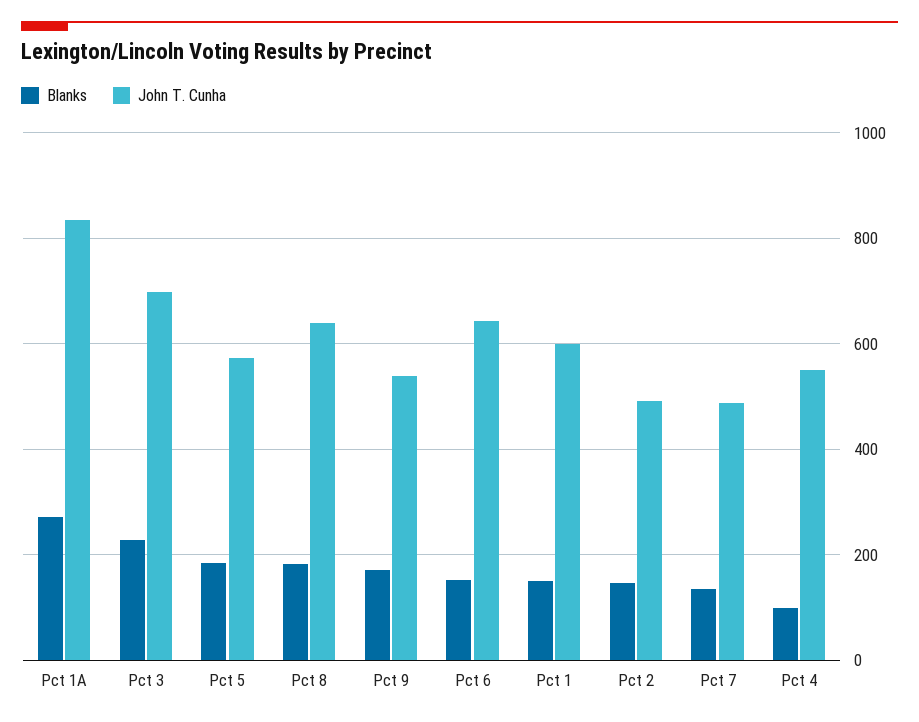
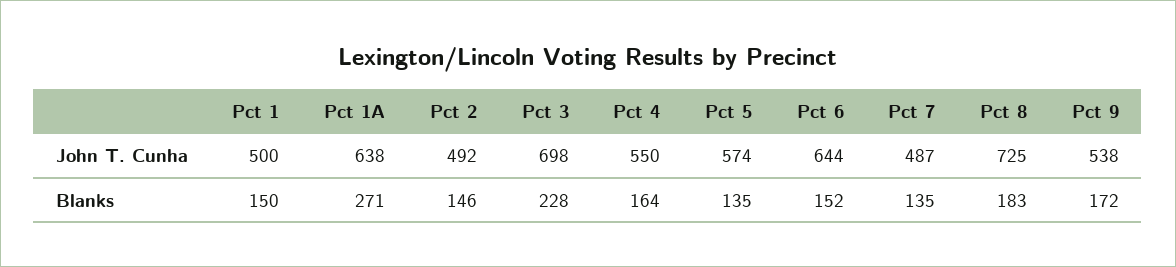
  {
    "Blanks": {
      "Pct 1A": 271,
      "Pct 3": 228,
-     "Pct 5": 180,
+     "Pct 5": 135,
      "Pct 8": 183,
      "Pct 9": 172,
      "Pct 6": 152,
      "Pct 1": 150,
      "Pct 2": 146,
      "Pct 7": 135,
-     "Pct 4": 100
+     "Pct 4": 164
    },
    "John T. Cunha": {
-     "Pct 1A": 840,
+     "Pct 1A": 638,
      "Pct 3": 698,
      "Pct 5": 574,
-     "Pct 8": 640,
+     "Pct 8": 725,
      "Pct 9": 538,
      "Pct 6": 644,
-     "Pct 1": 600,
+     "Pct 1": 500,
      "Pct 2": 492,
      "Pct 7": 487,
      "Pct 4": 550
    }
  }

